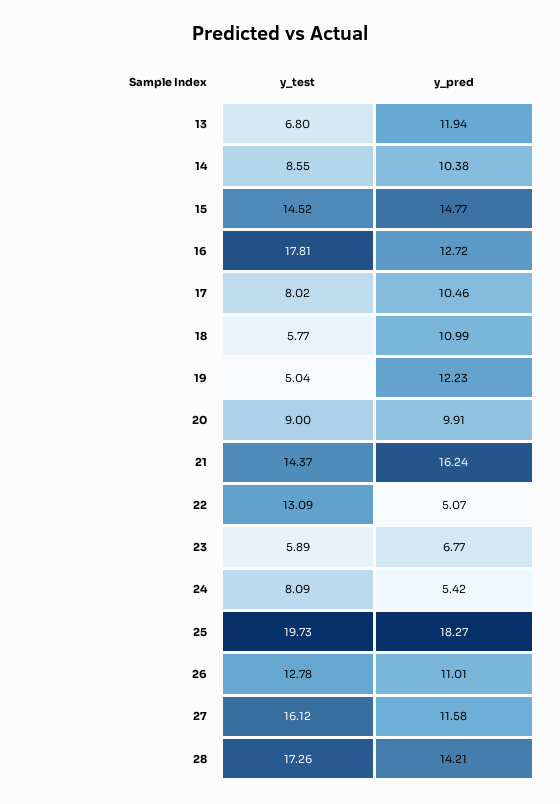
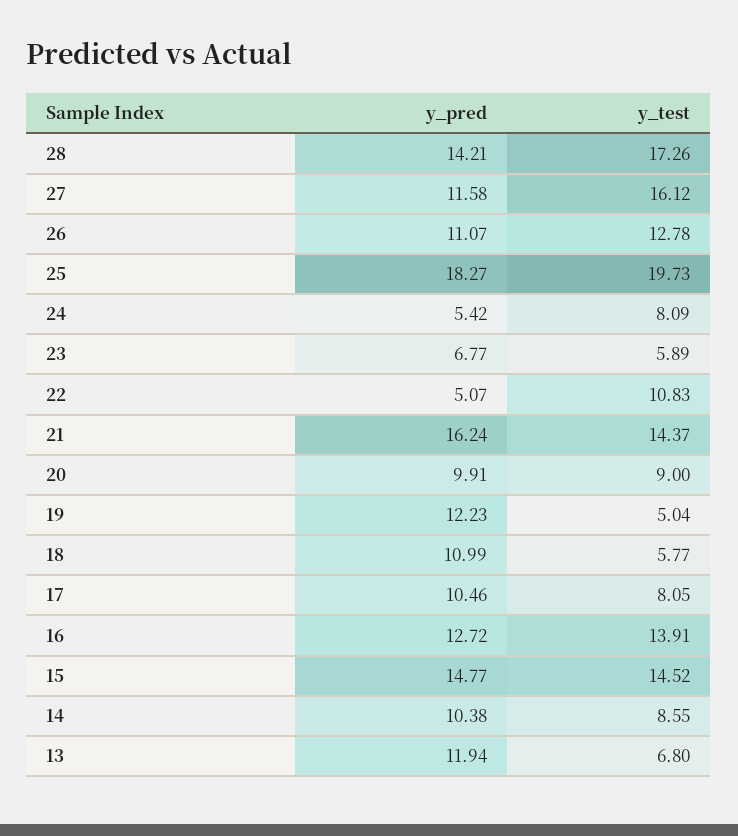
  {
    "y_test": {
      "13": 6.8,
      "14": 8.55,
      "15": 14.52,
-     "16": 17.81,
+     "16": 13.91,
-     "17": 8.02,
+     "17": 8.05,
      "18": 5.77,
      "19": 5.04,
      "20": 9,
      "21": 14.37,
-     "22": 13.09,
+     "22": 10.83,
      "23": 5.89,
      "24": 8.09,
      "25": 19.73,
      "26": 12.78,
      "27": 16.12,
      "28": 17.26
    },
    "y_pred": {
      "13": 11.94,
      "14": 10.38,
      "15": 14.77,
      "16": 12.72,
      "17": 10.46,
      "18": 10.99,
      "19": 12.23,
      "20": 9.91,
      "21": 16.24,
      "22": 5.07,
      "23": 6.77,
      "24": 5.42,
      "25": 18.27,
-     "26": 11.01,
+     "26": 11.07,
      "27": 11.58,
      "28": 14.21
    }
  }

